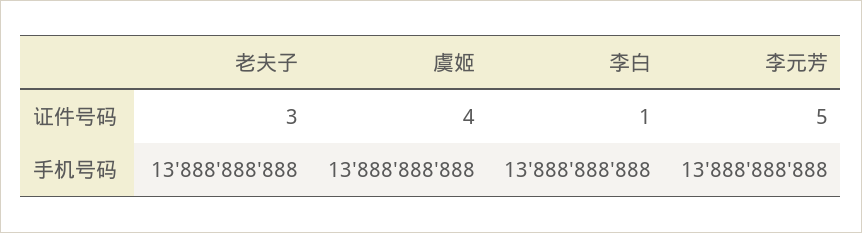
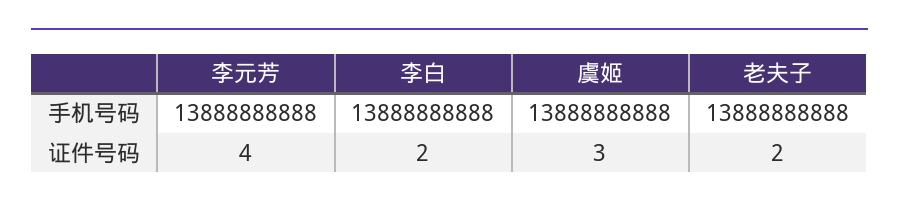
  {
    "老夫子": {
-     "证件号码": 3,
+     "证件号码": 2,
      "手机号码": 13888888888
    },
    "虞姬": {
-     "证件号码": 4,
+     "证件号码": 3,
      "手机号码": 13888888888
    },
    "李白": {
-     "证件号码": 1,
+     "证件号码": 2,
      "手机号码": 13888888888
    },
    "李元芳": {
-     "证件号码": 5,
+     "证件号码": 4,
      "手机号码": 13888888888
    }
  }

